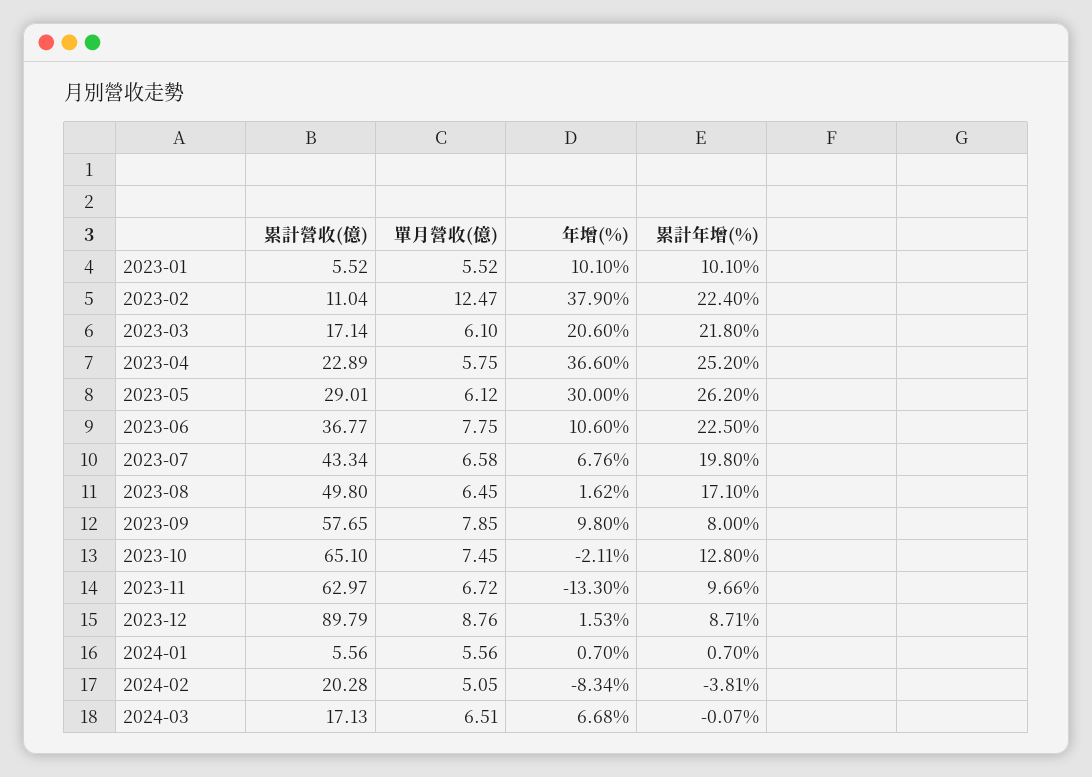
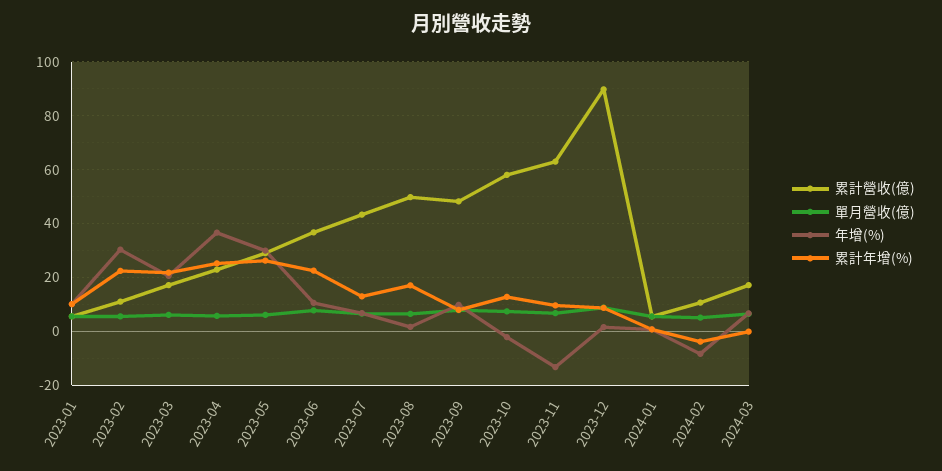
  {
    "累計營收(億)": {
      "2023-01": 5.52,
      "2023-02": 11.04,
      "2023-03": 17.14,
      "2023-04": 22.89,
      "2023-05": 29.01,
      "2023-06": 36.77,
      "2023-07": 43.34,
      "2023-08": 49.8,
-     "2023-09": 57.65,
+     "2023-09": 47.5,
-     "2023-10": 65.1,
+     "2023-10": 57.5,
      "2023-11": 62.97,
      "2023-12": 89.79,
      "2024-01": 5.56,
-     "2024-02": 20.28,
+     "2024-02": 10,
      "2024-03": 17.13
    },
    "單月營收(億)": {
      "2023-01": 5.52,
-     "2023-02": 12.47,
+     "2023-02": 5,
      "2023-03": 6.1,
      "2023-04": 5.75,
      "2023-05": 6.12,
      "2023-06": 7.75,
      "2023-07": 6.58,
      "2023-08": 6.45,
      "2023-09": 7.85,
      "2023-10": 7.45,
      "2023-11": 6.72,
      "2023-12": 8.76,
      "2024-01": 5.56,
      "2024-02": 5.05,
      "2024-03": 6.51
    },
    "年增(%)": {
      "2023-01": 10.1,
-     "2023-02": 37.9,
+     "2023-02": 30,
      "2023-03": 20.6,
      "2023-04": 36.6,
      "2023-05": 30,
      "2023-06": 10.6,
      "2023-07": 6.76,
      "2023-08": 1.62,
      "2023-09": 9.8,
      "2023-10": -2.11,
      "2023-11": -13.3,
      "2023-12": 1.53,
      "2024-01": 0.7,
      "2024-02": -8.34,
      "2024-03": 6.68
    },
    "累計年增(%)": {
      "2023-01": 10.1,
      "2023-02": 22.4,
      "2023-03": 21.8,
      "2023-04": 25.2,
      "2023-05": 26.2,
      "2023-06": 22.5,
-     "2023-07": 19.8,
+     "2023-07": 12.5,
      "2023-08": 17.1,
      "2023-09": 8,
      "2023-10": 12.8,
      "2023-11": 9.66,
      "2023-12": 8.71,
      "2024-01": 0.7,
      "2024-02": -3.81,
      "2024-03": -0.07
    }
  }

